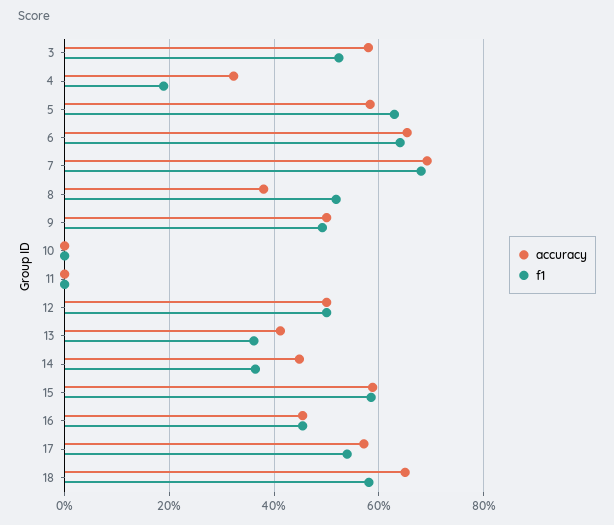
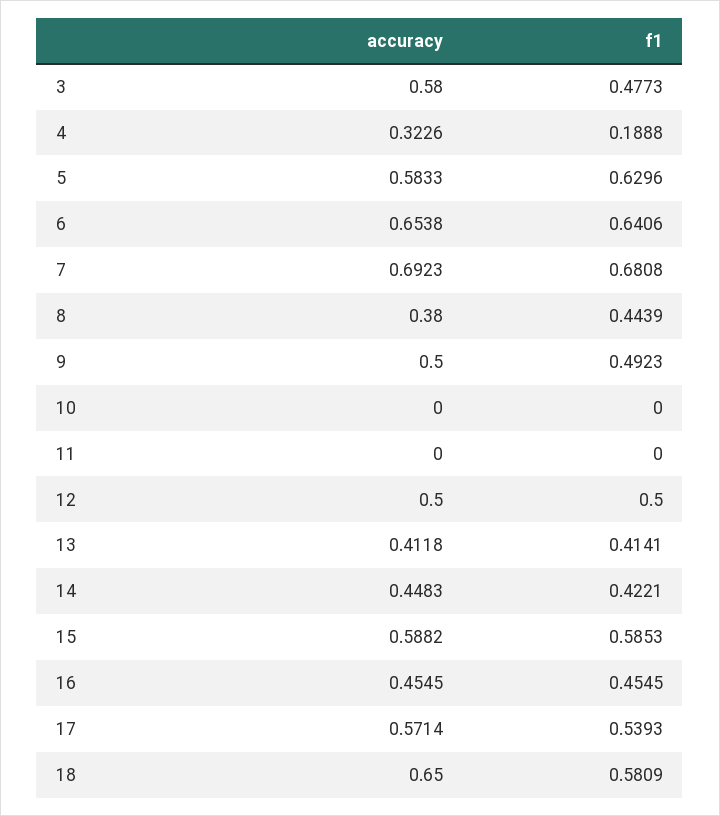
  {
    "accuracy": {
      "3": 0.58,
      "4": 0.3226,
      "5": 0.5833,
      "6": 0.6538,
      "7": 0.6923,
      "8": 0.38,
      "9": 0.5,
      "10": 0,
      "11": 0,
      "12": 0.5,
      "13": 0.4118,
      "14": 0.4483,
      "15": 0.5882,
      "16": 0.4545,
      "17": 0.5714,
      "18": 0.65
    },
    "f1": {
-     "3": 0.52,
+     "3": 0.4773,
      "4": 0.1888,
      "5": 0.6296,
      "6": 0.6406,
      "7": 0.6808,
-     "8": 0.52,
+     "8": 0.4439,
      "9": 0.4923,
      "10": 0,
      "11": 0,
      "12": 0.5,
-     "13": 0.36,
+     "13": 0.4141,
-     "14": 0.36,
+     "14": 0.4221,
      "15": 0.5853,
      "16": 0.4545,
      "17": 0.5393,
      "18": 0.5809
    }
  }

